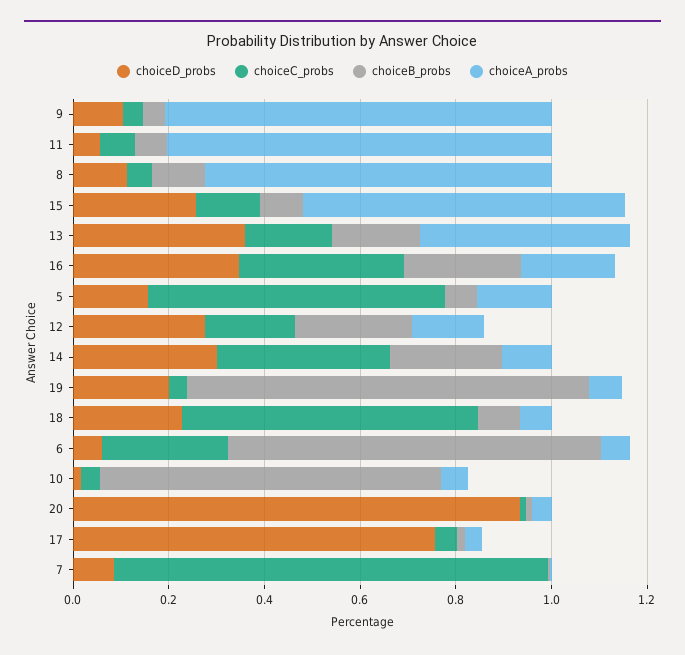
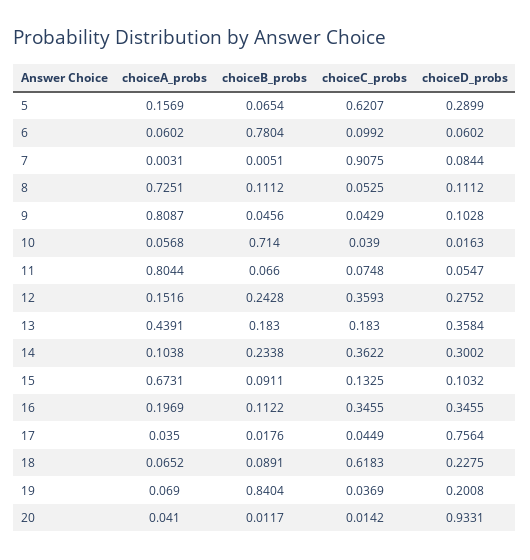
  {
    "choiceD_probs": {
      "9": 0.1028,
      "11": 0.0547,
      "8": 0.1112,
-     "15": 0.25,
+     "15": 0.1032,
      "13": 0.3584,
      "16": 0.3455,
-     "5": 0.15,
+     "5": 0.2899,
      "12": 0.2752,
      "14": 0.3002,
      "19": 0.2008,
      "18": 0.2275,
      "6": 0.0602,
      "10": 0.0163,
      "20": 0.9331,
      "17": 0.7564,
      "7": 0.0844
    },
    "choiceC_probs": {
      "9": 0.0429,
      "11": 0.0748,
      "8": 0.0525,
      "15": 0.1325,
      "13": 0.183,
      "16": 0.3455,
      "5": 0.6207,
-     "12": 0.2,
+     "12": 0.3593,
      "14": 0.3622,
      "19": 0.0369,
      "18": 0.6183,
-     "6": 0.25,
+     "6": 0.0992,
      "10": 0.039,
      "20": 0.0142,
      "17": 0.0449,
      "7": 0.9075
    },
    "choiceB_probs": {
      "9": 0.0456,
      "11": 0.066,
      "8": 0.1112,
      "15": 0.0911,
      "13": 0.183,
-     "16": 0.25,
+     "16": 0.1122,
      "5": 0.0654,
      "12": 0.2428,
      "14": 0.2338,
      "19": 0.8404,
      "18": 0.0891,
      "6": 0.7804,
      "10": 0.714,
      "20": 0.0117,
      "17": 0.0176,
      "7": 0.0051
    },
    "choiceA_probs": {
      "9": 0.8087,
      "11": 0.8044,
      "8": 0.7251,
      "15": 0.6731,
      "13": 0.4391,
      "16": 0.1969,
      "5": 0.1569,
      "12": 0.1516,
      "14": 0.1038,
      "19": 0.069,
      "18": 0.0652,
      "6": 0.0602,
      "10": 0.0568,
      "20": 0.041,
      "17": 0.035,
      "7": 0.0031
    }
  }

